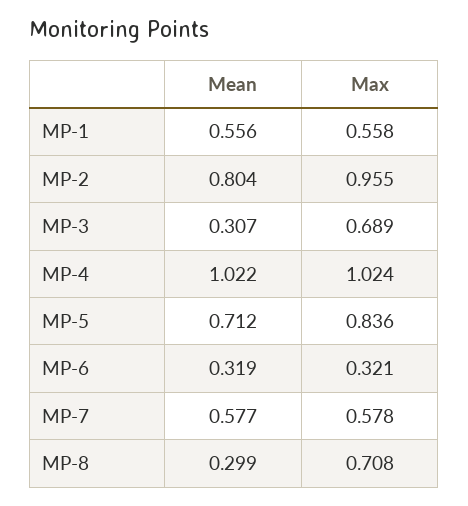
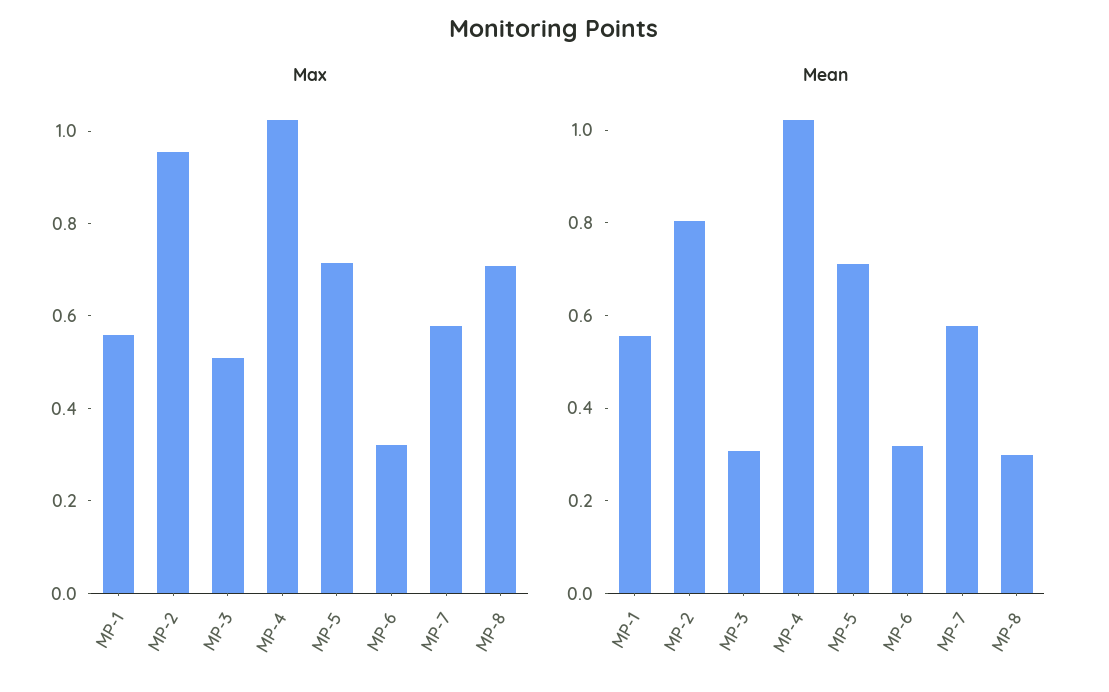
  {
    "Mean": {
      "MP-1": 0.556,
      "MP-2": 0.804,
      "MP-3": 0.307,
      "MP-4": 1.022,
      "MP-5": 0.712,
      "MP-6": 0.319,
      "MP-7": 0.577,
      "MP-8": 0.299
    },
    "Max": {
      "MP-1": 0.558,
      "MP-2": 0.955,
-     "MP-3": 0.689,
+     "MP-3": 0.5,
      "MP-4": 1.024,
-     "MP-5": 0.836,
+     "MP-5": 0.7,
      "MP-6": 0.321,
      "MP-7": 0.578,
      "MP-8": 0.708
    }
  }

